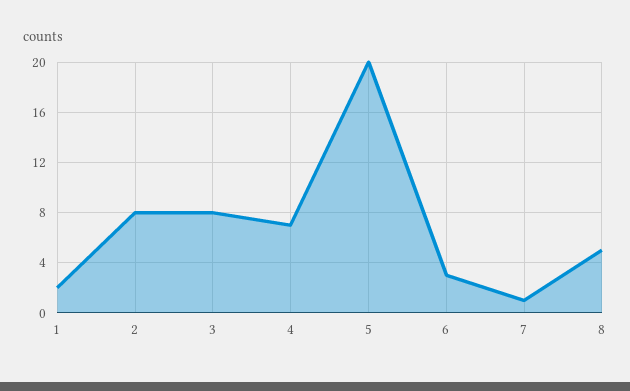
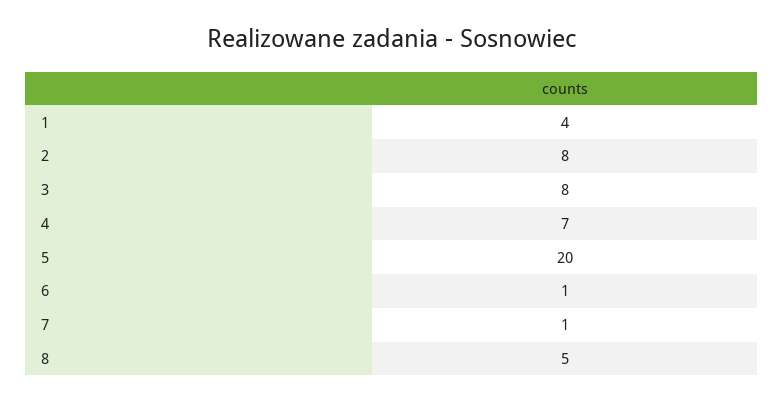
  {
-   "1": 2,
+   "1": 4,
    "2": 8,
    "3": 8,
    "4": 7,
    "5": 20,
-   "6": 3,
+   "6": 1,
    "7": 1,
    "8": 5
  }

